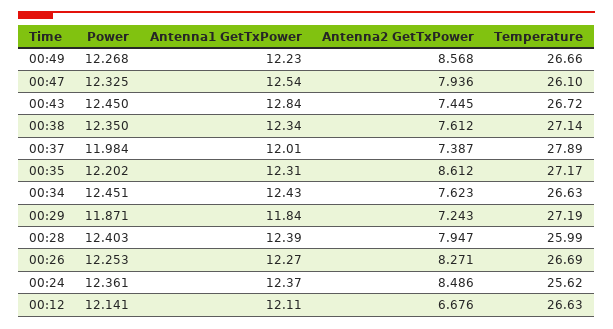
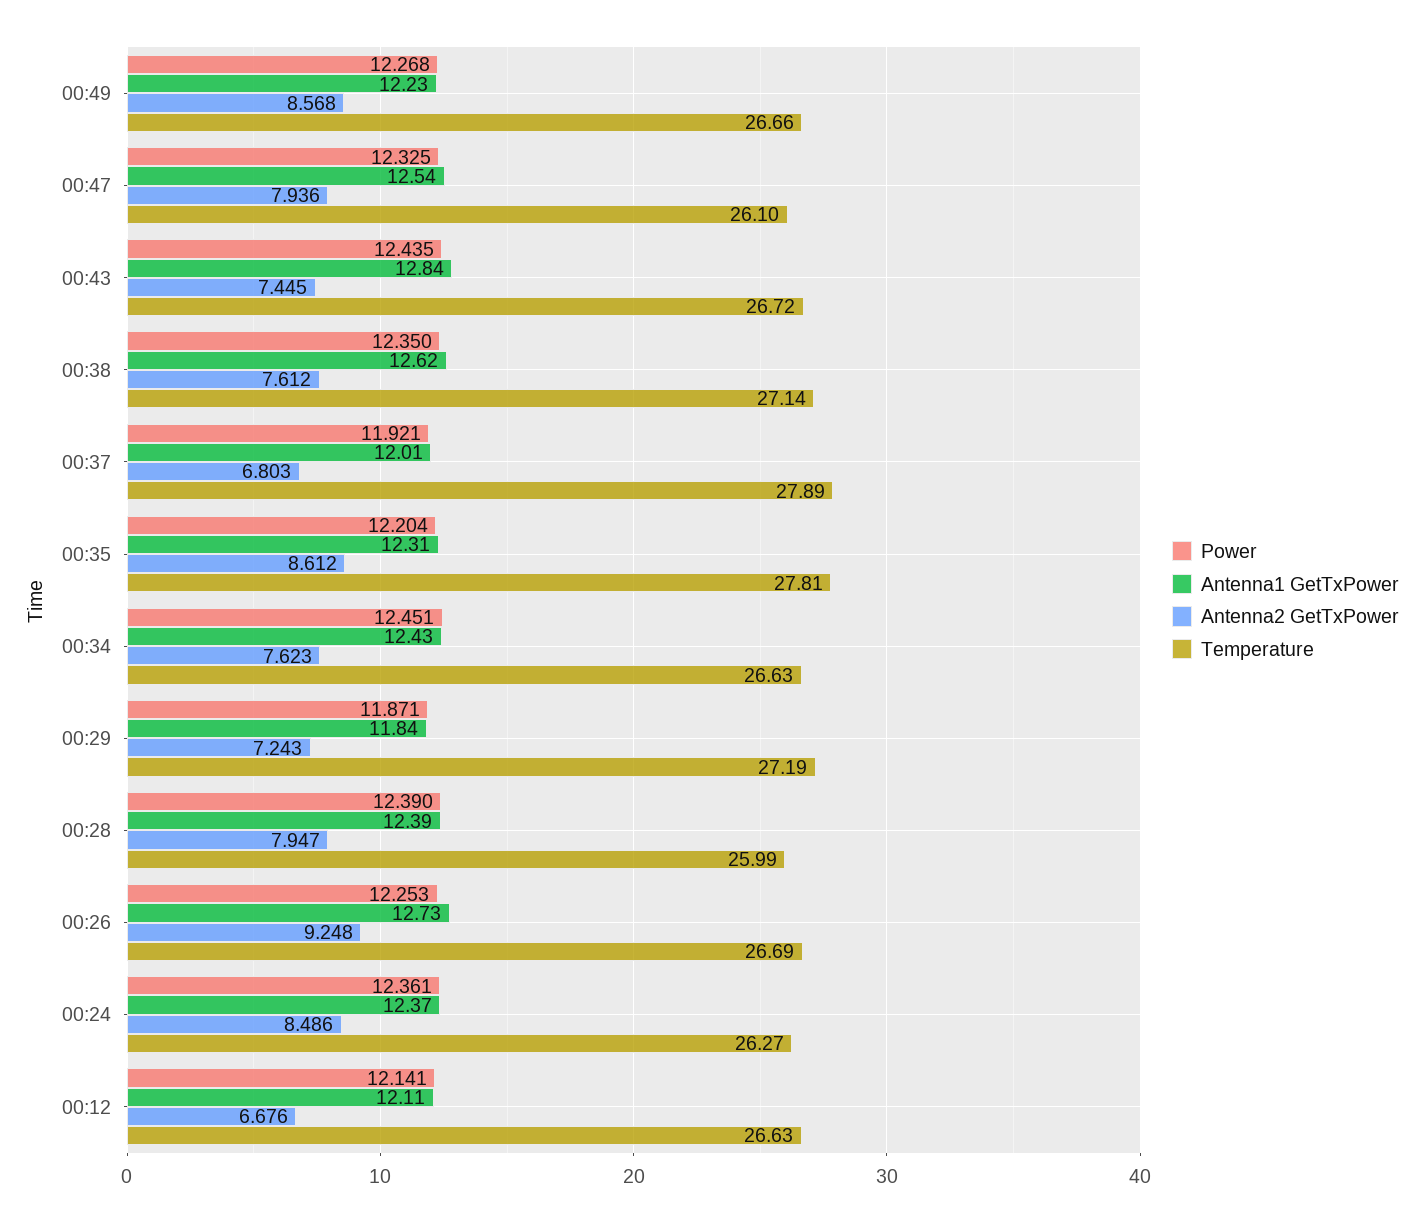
  {
    "Power": {
      "00:49": 12.268,
      "00:47": 12.325,
-     "00:43": 12.45,
+     "00:43": 12.435,
      "00:38": 12.35,
-     "00:37": 11.984,
+     "00:37": 11.921,
-     "00:35": 12.202,
+     "00:35": 12.204,
      "00:34": 12.451,
      "00:29": 11.871,
-     "00:28": 12.403,
+     "00:28": 12.39,
      "00:26": 12.253,
      "00:24": 12.361,
      "00:12": 12.141
    },
    "Antenna1 GetTxPower": {
      "00:49": 12.23,
      "00:47": 12.54,
      "00:43": 12.84,
-     "00:38": 12.34,
+     "00:38": 12.62,
      "00:37": 12.01,
      "00:35": 12.31,
      "00:34": 12.43,
      "00:29": 11.84,
      "00:28": 12.39,
-     "00:26": 12.27,
+     "00:26": 12.73,
      "00:24": 12.37,
      "00:12": 12.11
    },
    "Antenna2 GetTxPower": {
      "00:49": 8.568,
      "00:47": 7.936,
      "00:43": 7.445,
      "00:38": 7.612,
-     "00:37": 7.387,
+     "00:37": 6.803,
      "00:35": 8.612,
      "00:34": 7.623,
      "00:29": 7.243,
      "00:28": 7.947,
-     "00:26": 8.271,
+     "00:26": 9.248,
      "00:24": 8.486,
      "00:12": 6.676
    },
    "Temperature": {
      "00:49": 26.66,
      "00:47": 26.1,
      "00:43": 26.72,
      "00:38": 27.14,
      "00:37": 27.89,
-     "00:35": 27.17,
+     "00:35": 27.81,
      "00:34": 26.63,
      "00:29": 27.19,
      "00:28": 25.99,
      "00:26": 26.69,
-     "00:24": 25.62,
+     "00:24": 26.27,
      "00:12": 26.63
    }
  }

